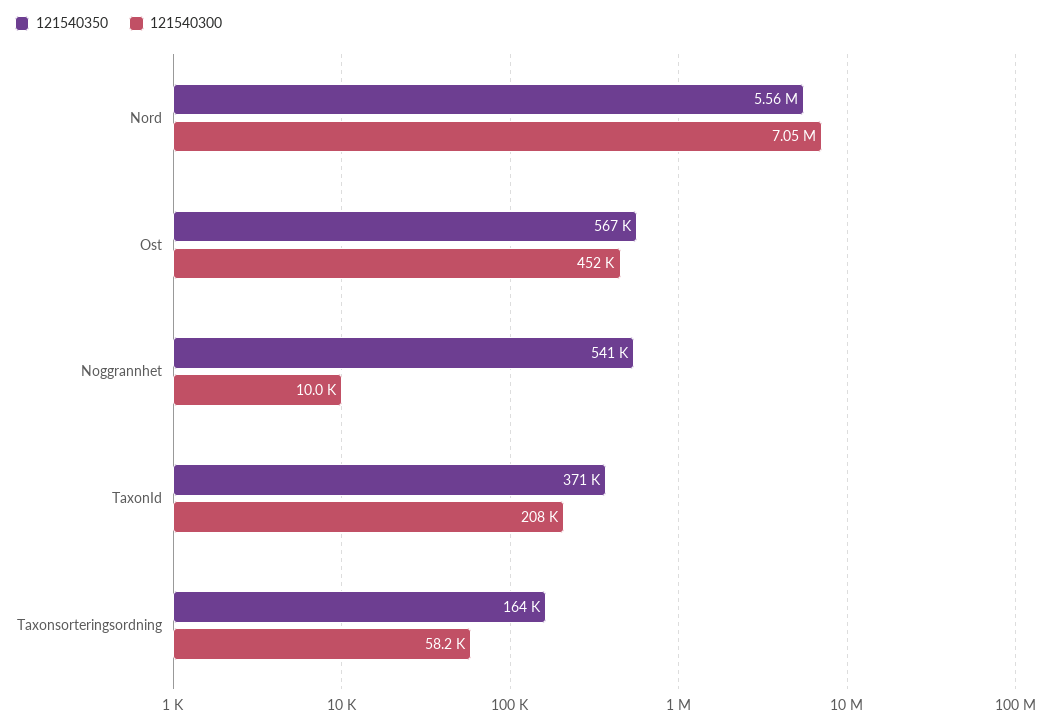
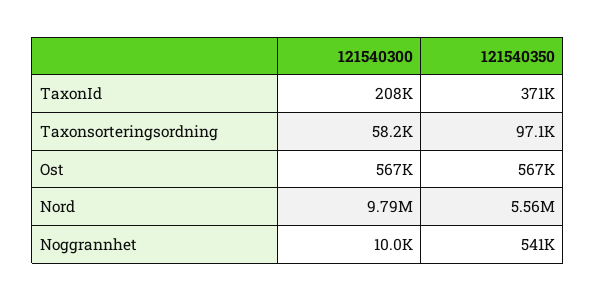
  {
    "121540350": {
      "Nord": 5560000,
      "Ost": 567000,
      "Noggrannhet": 541000,
      "TaxonId": 371000,
-     "Taxonsorteringsordning": 164000
+     "Taxonsorteringsordning": 97100
    },
    "121540300": {
-     "Nord": 7050000,
+     "Nord": 9790000,
-     "Ost": 452000,
+     "Ost": 567000,
      "Noggrannhet": 10000,
      "TaxonId": 208000,
      "Taxonsorteringsordning": 58200
    }
  }

